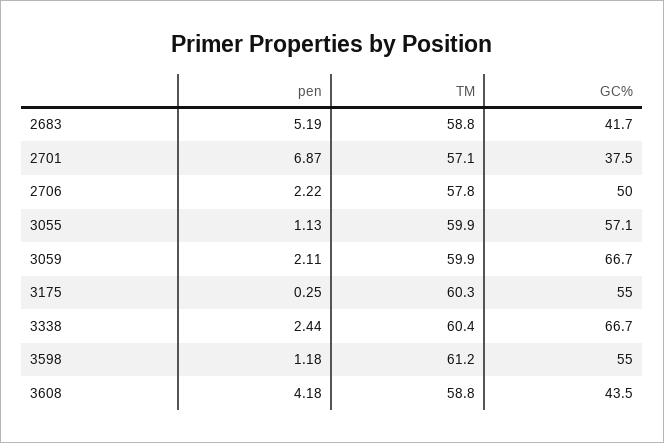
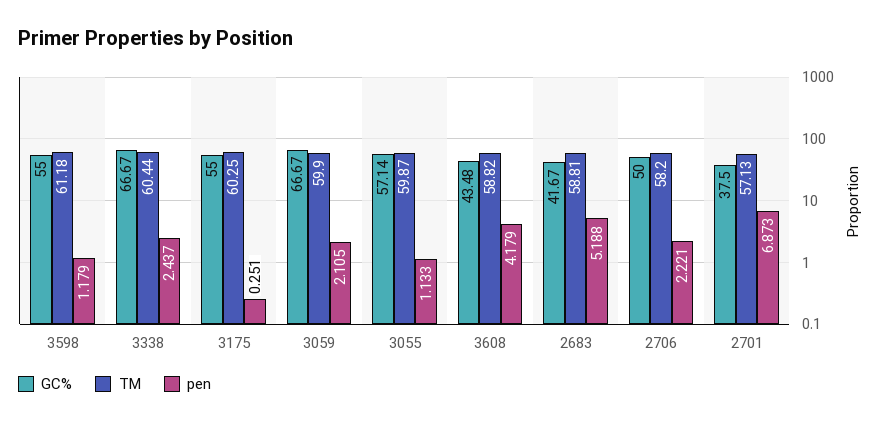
  {
    "pen": {
      "2683": 5.188,
      "2701": 6.873,
      "2706": 2.221,
      "3055": 1.133,
      "3059": 2.105,
      "3175": 0.251,
      "3338": 2.437,
      "3598": 1.179,
      "3608": 4.179
    },
    "TM": {
      "2683": 58.81,
      "2701": 57.13,
-     "2706": 57.8,
+     "2706": 58.2,
      "3055": 59.87,
      "3059": 59.9,
      "3175": 60.25,
      "3338": 60.44,
      "3598": 61.18,
      "3608": 58.82
    },
    "GC%": {
      "2683": 41.67,
      "2701": 37.5,
      "2706": 50,
      "3055": 57.14,
      "3059": 66.67,
      "3175": 55,
      "3338": 66.67,
      "3598": 55,
      "3608": 43.48
    }
  }

